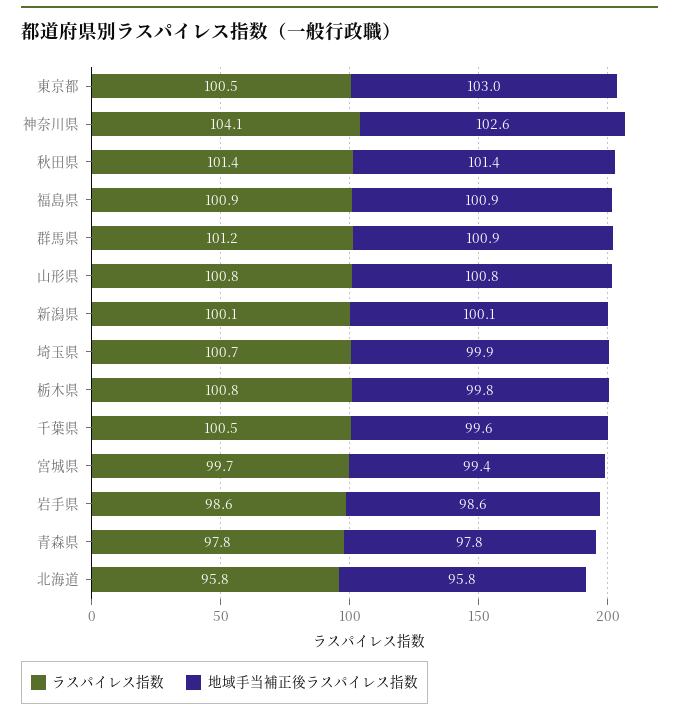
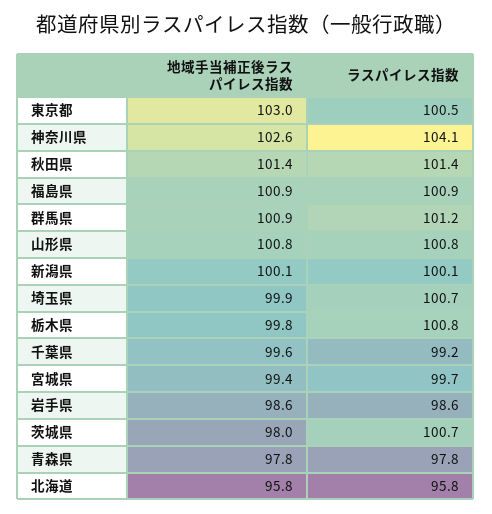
  {
    "ラスパイレス指数": {
      "東京都": 100.5,
      "神奈川県": 104.1,
      "秋田県": 101.4,
      "福島県": 100.9,
      "群馬県": 101.2,
      "山形県": 100.8,
      "新潟県": 100.1,
      "埼玉県": 100.7,
      "栃木県": 100.8,
-     "千葉県": 100.5,
+     "千葉県": 99.2,
      "宮城県": 99.7,
      "岩手県": 98.6,
      "青森県": 97.8,
-     "北海道": 95.8
+     "北海道": 95.8,
+     "茨城県": 100.7
    },
    "地域手当補正後ラスパイレス指数": {
      "東京都": 103,
      "神奈川県": 102.6,
      "秋田県": 101.4,
      "福島県": 100.9,
      "群馬県": 100.9,
      "山形県": 100.8,
      "新潟県": 100.1,
      "埼玉県": 99.9,
      "栃木県": 99.8,
      "千葉県": 99.6,
      "宮城県": 99.4,
      "岩手県": 98.6,
      "青森県": 97.8,
-     "北海道": 95.8
+     "北海道": 95.8,
+     "茨城県": 98
    }
  }

